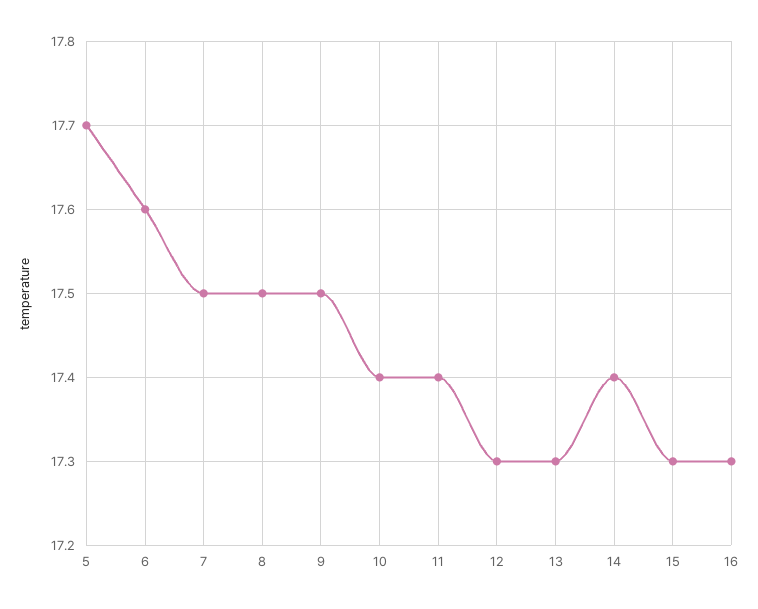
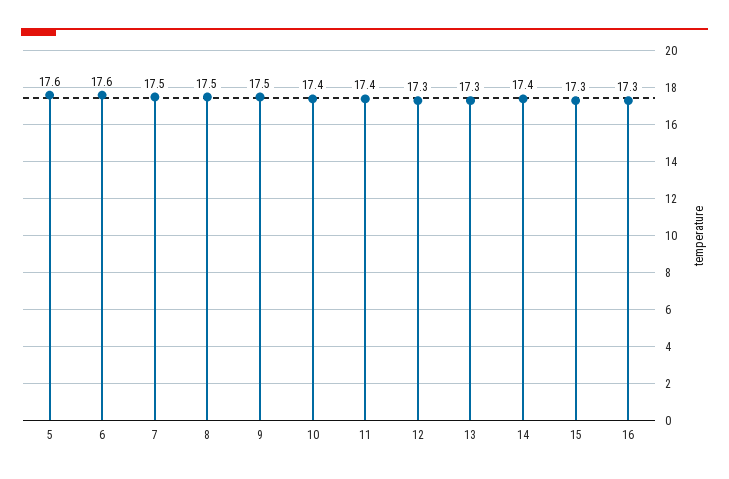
  {
-   "5": 17.7,
+   "5": 17.6,
    "6": 17.6,
    "7": 17.5,
    "8": 17.5,
    "9": 17.5,
    "10": 17.4,
    "11": 17.4,
    "12": 17.3,
    "13": 17.3,
    "14": 17.4,
    "15": 17.3,
    "16": 17.3
  }

